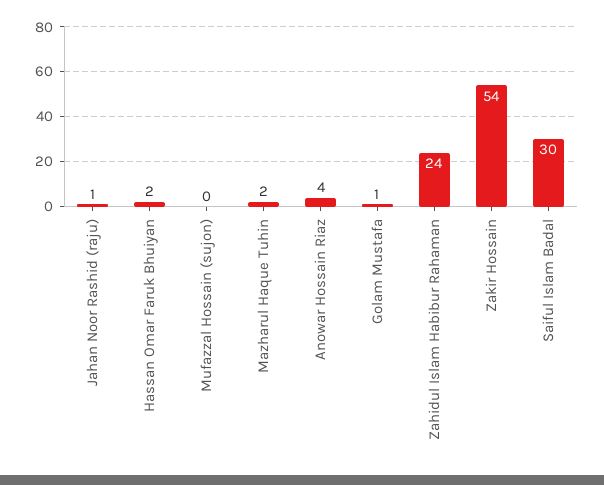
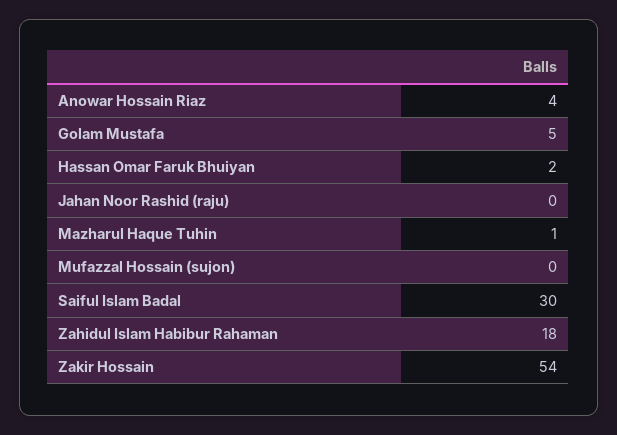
  {
-   "Jahan Noor Rashid (raju)": 1,
+   "Jahan Noor Rashid (raju)": 0,
    "Hassan Omar Faruk Bhuiyan": 2,
    "Mufazzal Hossain (sujon)": 0,
-   "Mazharul Haque Tuhin": 2,
+   "Mazharul Haque Tuhin": 1,
    "Anowar Hossain Riaz": 4,
-   "Golam Mustafa": 1,
+   "Golam Mustafa": 5,
-   "Zahidul Islam Habibur Rahaman": 24,
+   "Zahidul Islam Habibur Rahaman": 18,
    "Zakir Hossain": 54,
    "Saiful Islam Badal": 30
  }

